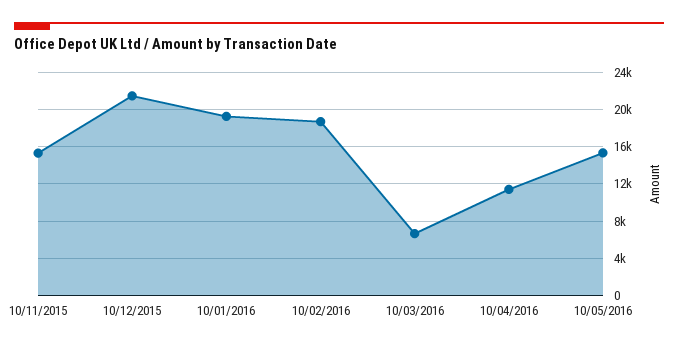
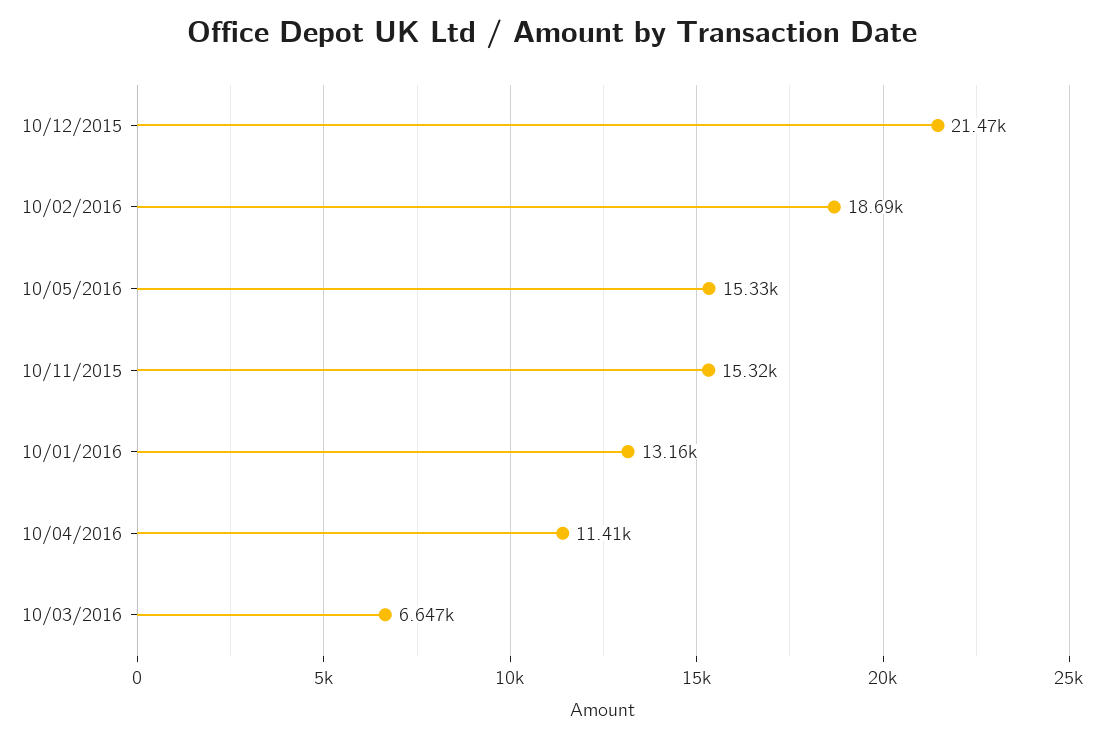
  {
    "10/11/2015": 15320,
    "10/12/2015": 21470,
-   "10/01/2016": 19000,
+   "10/01/2016": 13160,
    "10/02/2016": 18690,
    "10/03/2016": 6647,
    "10/04/2016": 11410,
    "10/05/2016": 15330
  }

